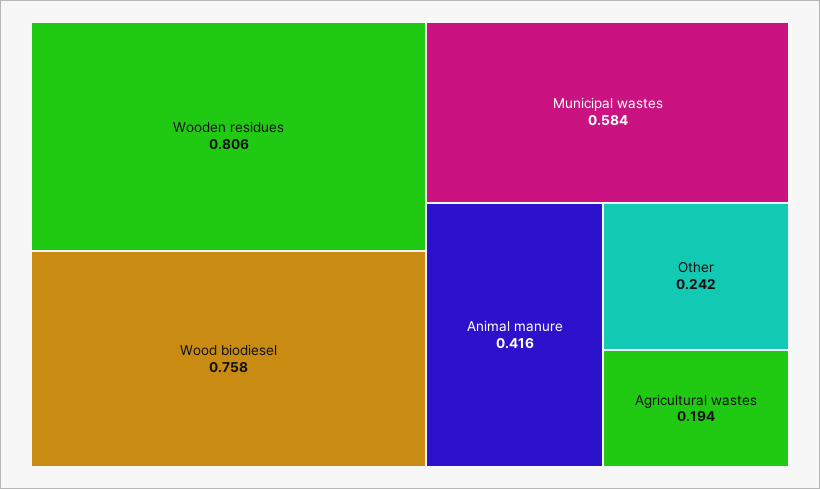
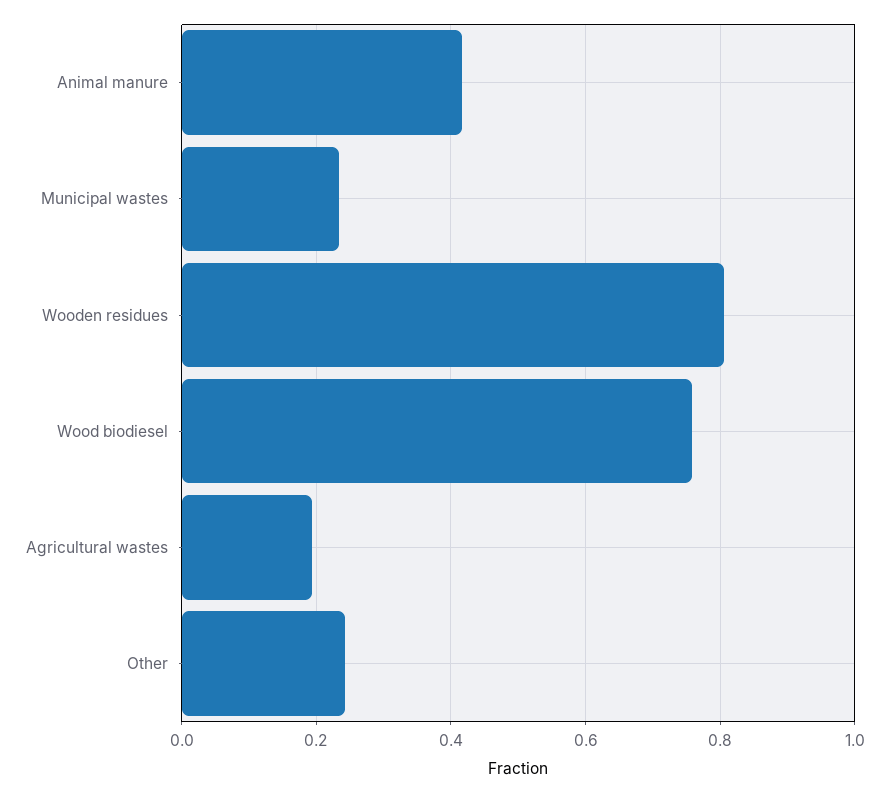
  {
    "Wooden residues": 0.806,
    "Wood biodiesel": 0.758,
-   "Municipal wastes": 0.584,
+   "Municipal wastes": 0.24,
    "Animal manure": 0.416,
    "Other": 0.242,
    "Agricultural wastes": 0.194
  }

